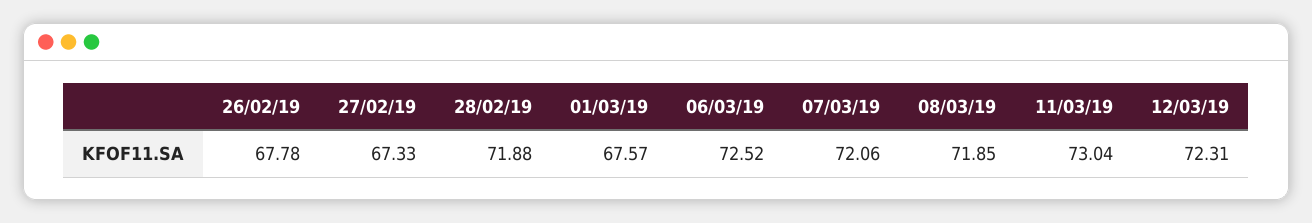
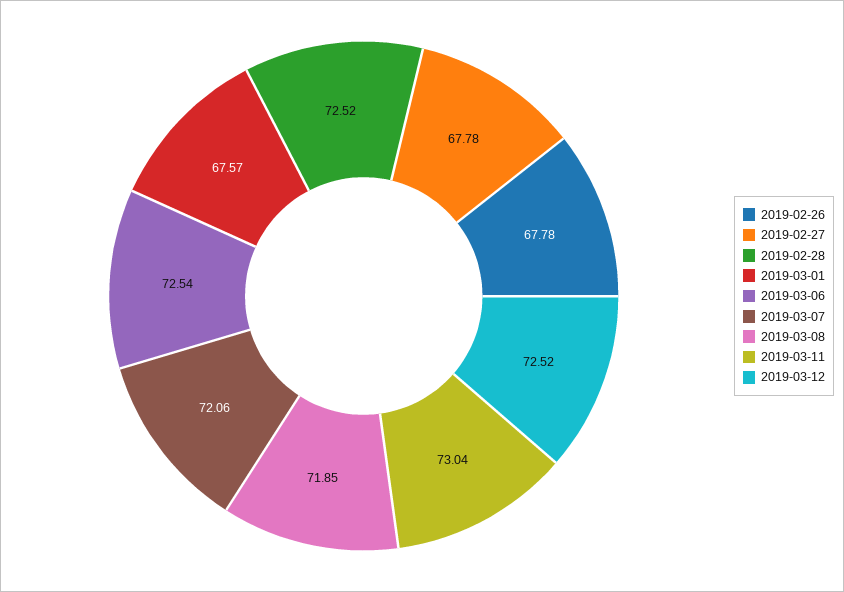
  {
    "26/02/19": 67.78,
-   "27/02/19": 67.33,
+   "27/02/19": 67.78,
-   "28/02/19": 71.88,
+   "28/02/19": 72.52,
    "01/03/19": 67.57,
-   "06/03/19": 72.52,
+   "06/03/19": 72.54,
    "07/03/19": 72.06,
    "08/03/19": 71.85,
    "11/03/19": 73.04,
-   "12/03/19": 72.31
+   "12/03/19": 72.52
  }

